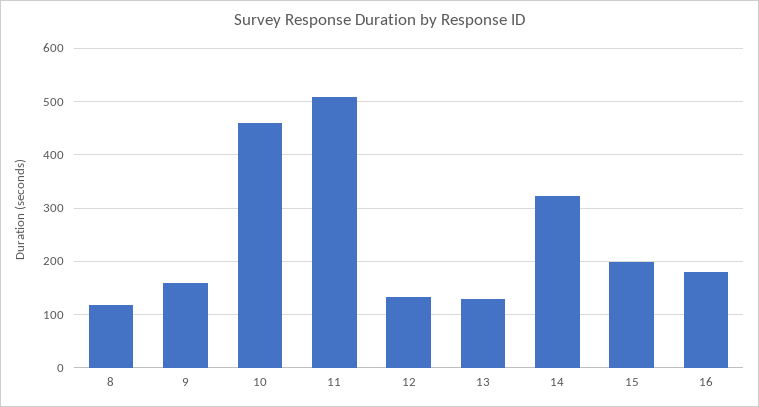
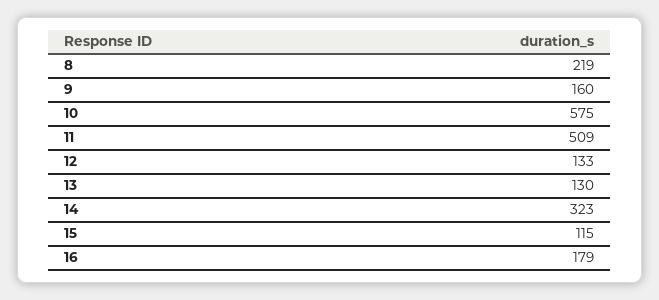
  {
-   "8": 120,
+   "8": 219,
    "9": 160,
-   "10": 460,
+   "10": 575,
    "11": 509,
    "12": 133,
    "13": 130,
    "14": 323,
-   "15": 200,
+   "15": 115,
    "16": 179
  }

